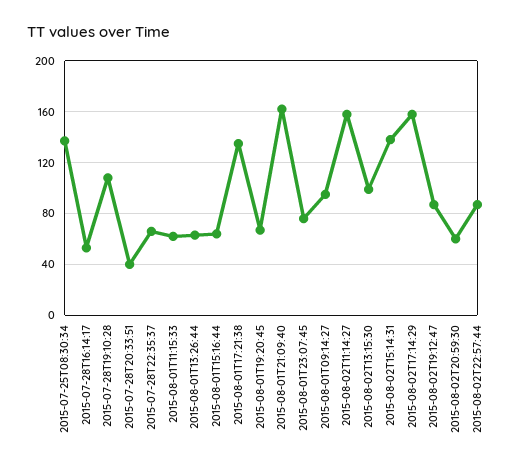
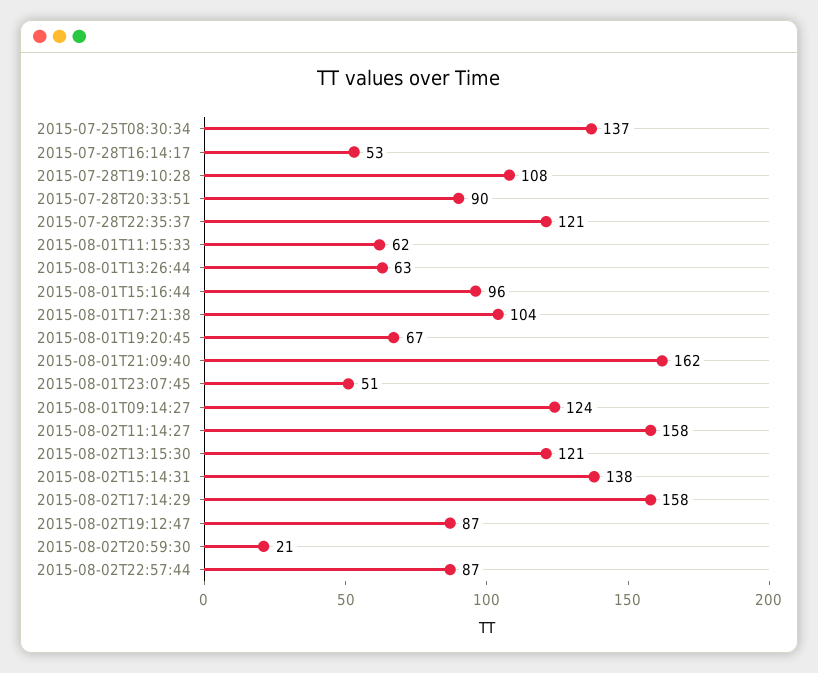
  {
    "2015-07-25T08:30:34": 137,
    "2015-07-28T16:14:17": 53,
    "2015-07-28T19:10:28": 108,
-   "2015-07-28T20:33:51": 40,
+   "2015-07-28T20:33:51": 90,
-   "2015-07-28T22:35:37": 65,
+   "2015-07-28T22:35:37": 121,
    "2015-08-01T11:15:33": 62,
    "2015-08-01T13:26:44": 63,
-   "2015-08-01T15:16:44": 65,
+   "2015-08-01T15:16:44": 96,
-   "2015-08-01T17:21:38": 135,
+   "2015-08-01T17:21:38": 104,
    "2015-08-01T19:20:45": 67,
    "2015-08-01T21:09:40": 162,
-   "2015-08-01T23:07:45": 75,
+   "2015-08-01T23:07:45": 51,
-   "2015-08-01T09:14:27": 95,
+   "2015-08-01T09:14:27": 124,
    "2015-08-02T11:14:27": 158,
-   "2015-08-02T13:15:30": 100,
+   "2015-08-02T13:15:30": 121,
    "2015-08-02T15:14:31": 138,
    "2015-08-02T17:14:29": 158,
    "2015-08-02T19:12:47": 87,
-   "2015-08-02T20:59:30": 60,
+   "2015-08-02T20:59:30": 21,
    "2015-08-02T22:57:44": 87
  }

